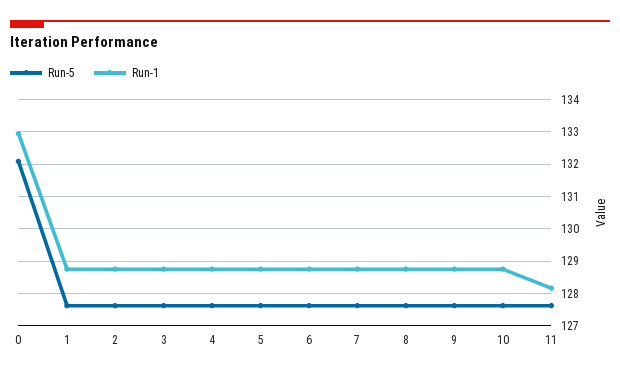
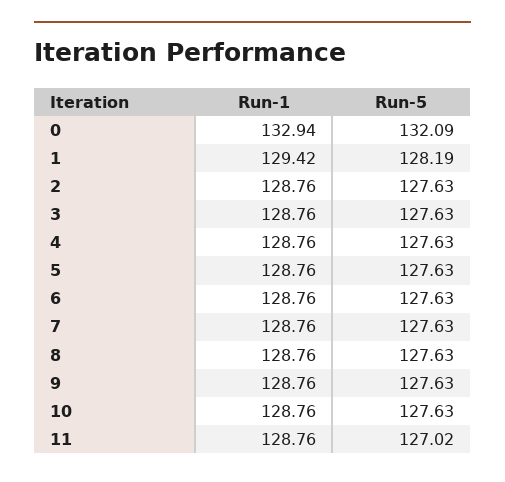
  {
    "Run-5": {
      "0": 132.09,
-     "1": 127.6,
+     "1": 128.19,
      "2": 127.63,
      "3": 127.63,
      "4": 127.63,
      "5": 127.63,
      "6": 127.63,
      "7": 127.63,
      "8": 127.63,
      "9": 127.63,
      "10": 127.63,
-     "11": 127.6
+     "11": 127.02
    },
    "Run-1": {
      "0": 132.94,
-     "1": 128.8,
+     "1": 129.42,
      "2": 128.76,
      "3": 128.76,
      "4": 128.76,
      "5": 128.76,
      "6": 128.76,
      "7": 128.76,
      "8": 128.76,
      "9": 128.76,
      "10": 128.76,
-     "11": 128.2
+     "11": 128.76
    }
  }

